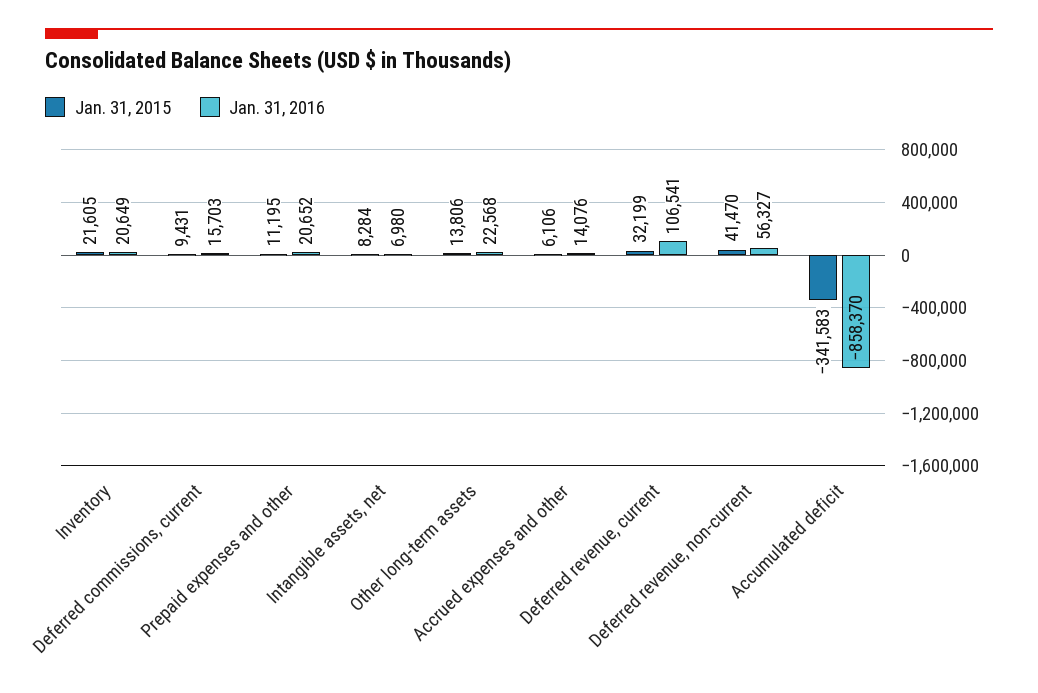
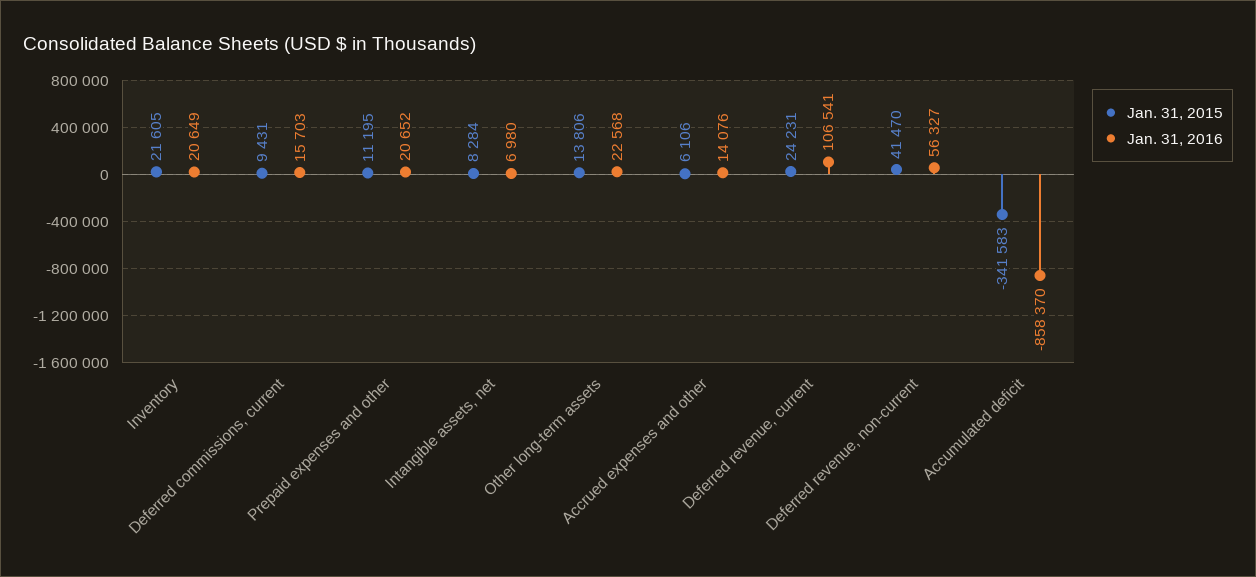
  {
    "Jan. 31, 2015": {
      "Inventory": 21605,
      "Deferred commissions, current": 9431,
      "Prepaid expenses and other": 11195,
      "Intangible assets, net": 8284,
      "Other long-term assets": 13806,
      "Accrued expenses and other": 6106,
-     "Deferred revenue, current": 32199,
+     "Deferred revenue, current": 24231,
      "Deferred revenue, non-current": 41470,
      "Accumulated deficit": -341583
    },
    "Jan. 31, 2016": {
      "Inventory": 20649,
      "Deferred commissions, current": 15703,
      "Prepaid expenses and other": 20652,
      "Intangible assets, net": 6980,
      "Other long-term assets": 22568,
      "Accrued expenses and other": 14076,
      "Deferred revenue, current": 106541,
      "Deferred revenue, non-current": 56327,
      "Accumulated deficit": -858370
    }
  }

